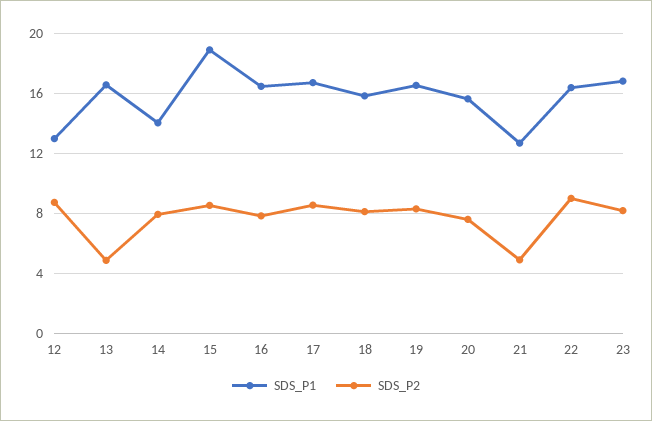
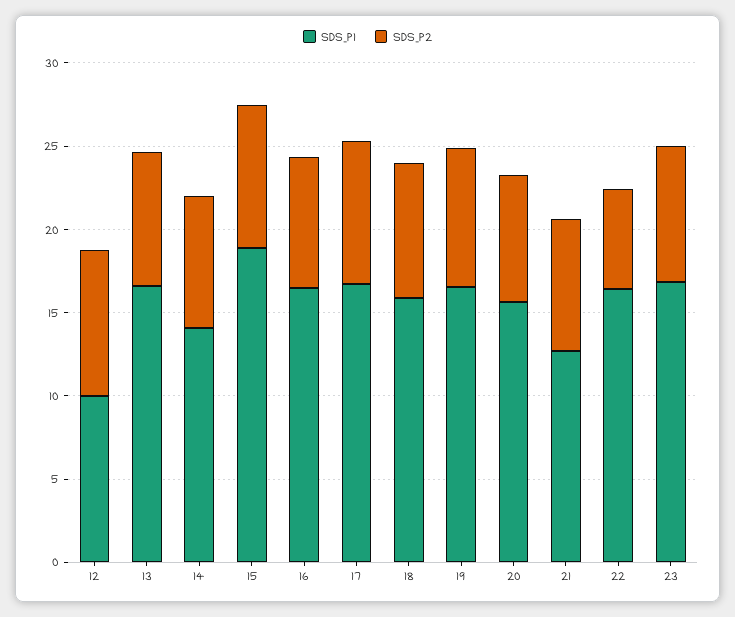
  {
    "SDS_P1": {
-     "12": 13,
+     "12": 10,
      "13": 16.5,
      "14": 14,
      "15": 19,
      "16": 16.5,
      "17": 16.5,
      "18": 16,
      "19": 16.5,
      "20": 15.5,
      "21": 12.5,
      "22": 16.5,
      "23": 17
    },
    "SDS_P2": {
      "12": 9,
-     "13": 5,
+     "13": 8,
      "14": 8,
      "15": 8.5,
      "16": 8,
      "17": 8.5,
      "18": 8,
      "19": 8.5,
      "20": 7.5,
-     "21": 5,
+     "21": 8,
-     "22": 9,
+     "22": 6,
      "23": 8
    }
  }

